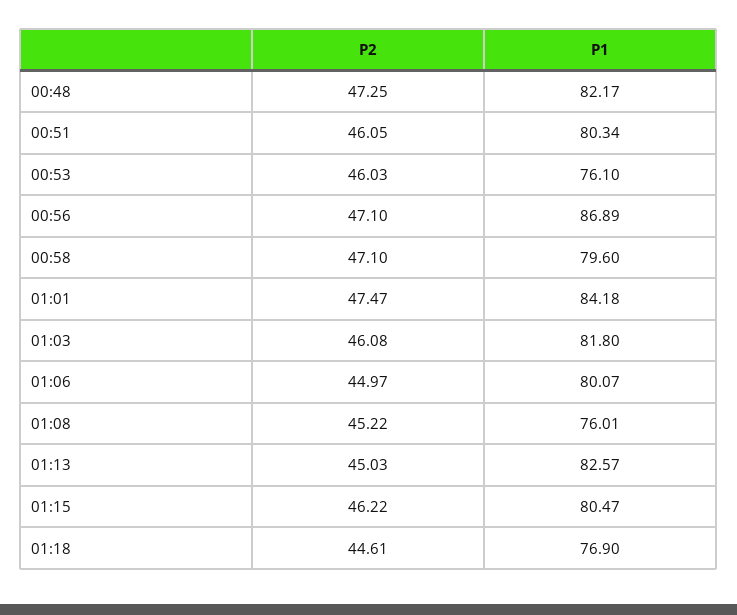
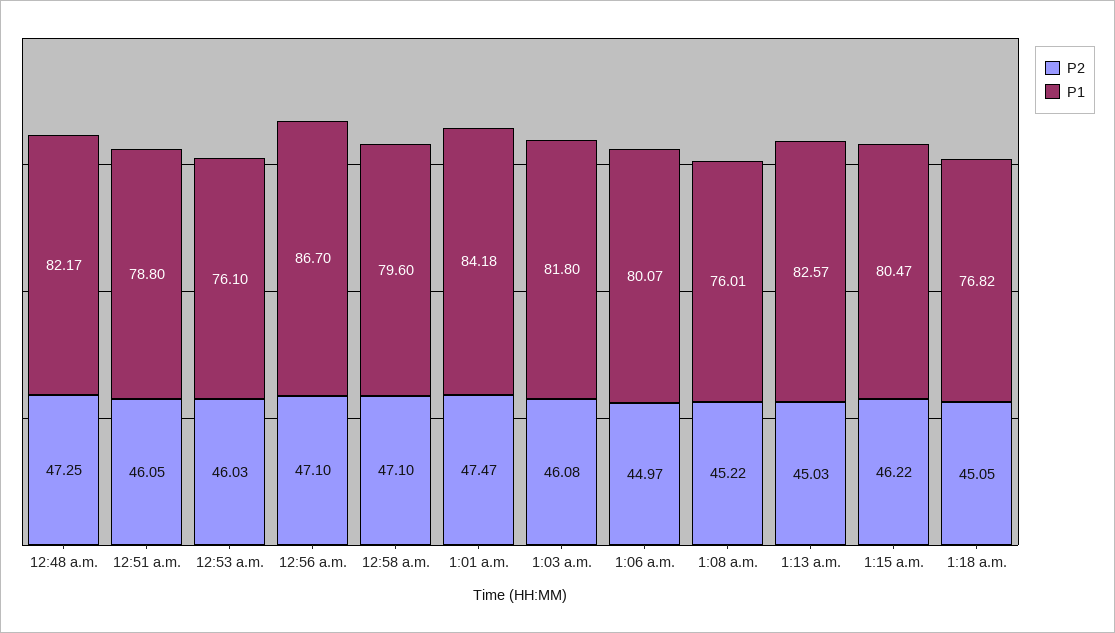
  {
    "P2": {
      "00:48": 47.25,
      "00:51": 46.05,
      "00:53": 46.03,
      "00:56": 47.1,
      "00:58": 47.1,
      "01:01": 47.47,
      "01:03": 46.08,
      "01:06": 44.97,
      "01:08": 45.22,
      "01:13": 45.03,
      "01:15": 46.22,
-     "01:18": 44.61
+     "01:18": 45.05
    },
    "P1": {
      "00:48": 82.17,
-     "00:51": 80.34,
+     "00:51": 78.8,
      "00:53": 76.1,
-     "00:56": 86.89,
+     "00:56": 86.7,
      "00:58": 79.6,
      "01:01": 84.18,
      "01:03": 81.8,
      "01:06": 80.07,
      "01:08": 76.01,
      "01:13": 82.57,
      "01:15": 80.47,
-     "01:18": 76.9
+     "01:18": 76.82
    }
  }

